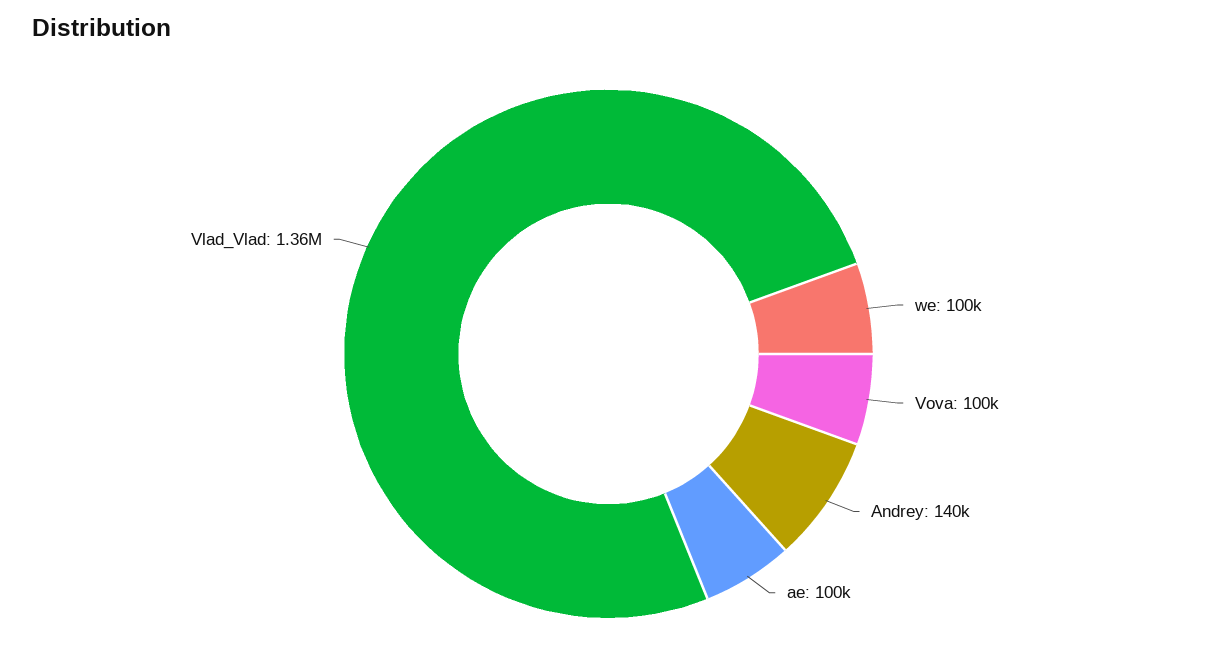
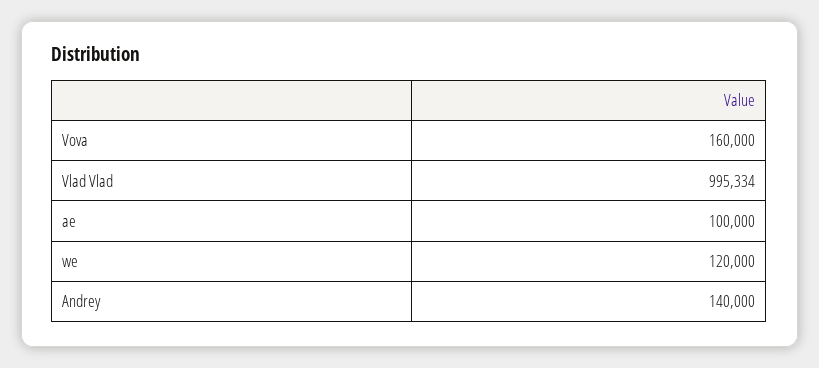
  {
-   "we": 100000,
+   "we": 120000,
-   "Vova": 100000,
+   "Vova": 160000,
    "Andrey": 140000,
    "ae": 100000,
-   "Vlad_Vlad": 1360000
+   "Vlad_Vlad": 995334
  }

